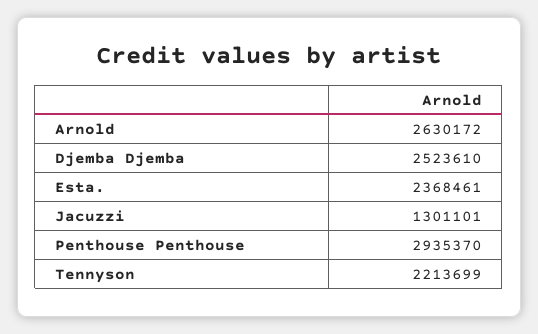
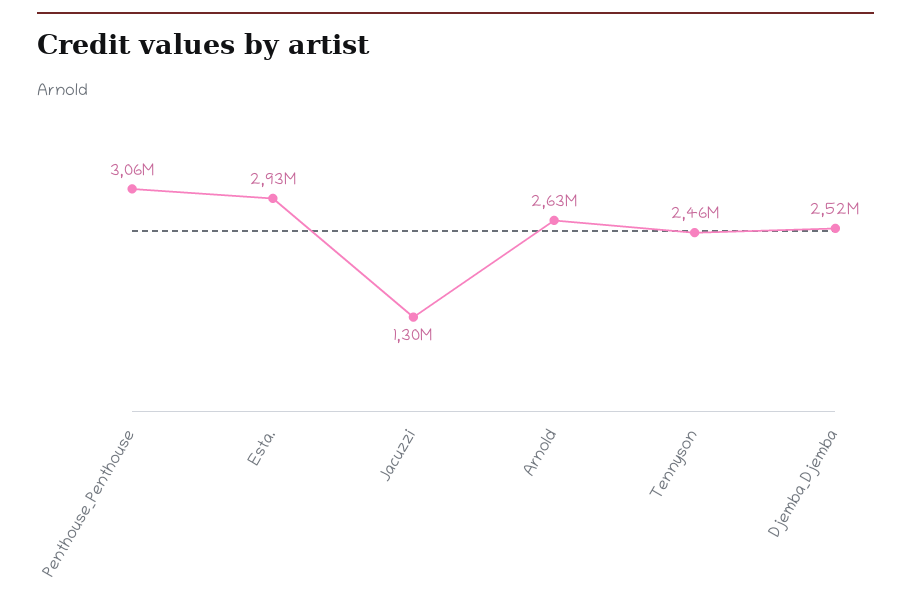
  {
    "Arnold": 2630172,
    "Djemba Djemba": 2523610,
-   "Esta.": 2368461,
+   "Esta.": 2930000,
    "Jacuzzi": 1301101,
-   "Penthouse Penthouse": 2935370,
+   "Penthouse Penthouse": 3060000,
-   "Tennyson": 2213699
+   "Tennyson": 2460000
  }

